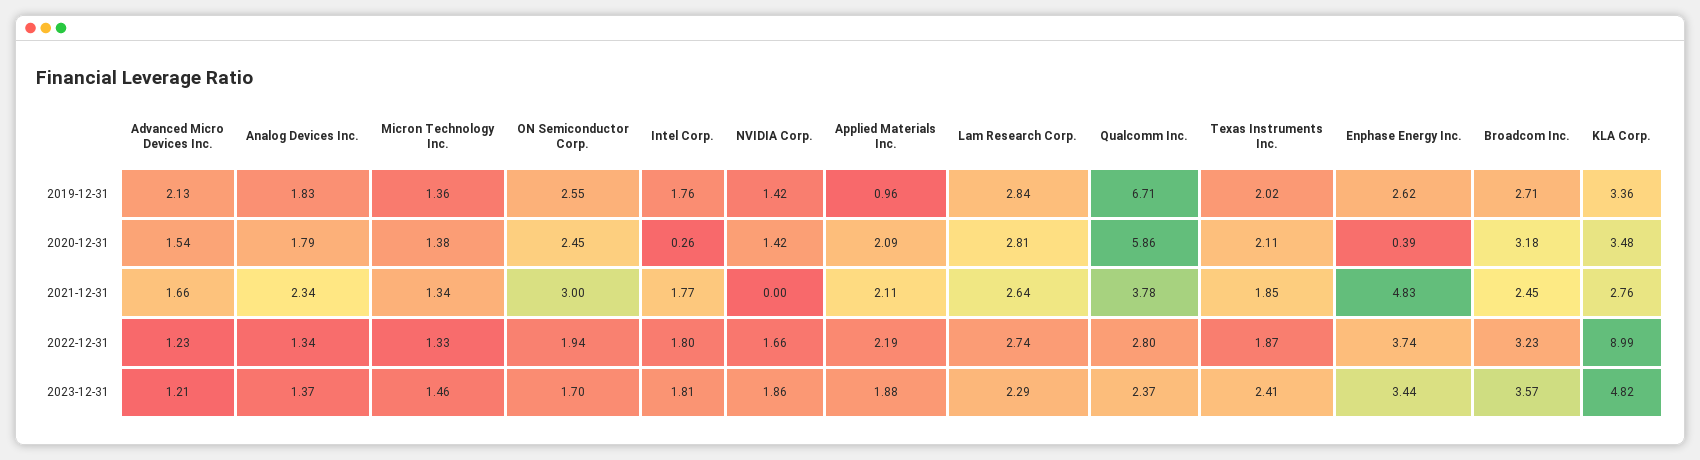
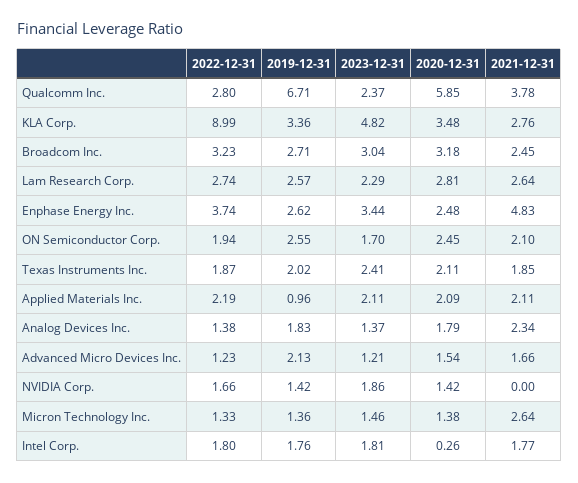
  {
    "Advanced Micro Devices Inc.": {
      "2019-12-31": 2.13,
      "2020-12-31": 1.54,
      "2021-12-31": 1.66,
      "2022-12-31": 1.23,
      "2023-12-31": 1.21
    },
    "Analog Devices Inc.": {
      "2019-12-31": 1.83,
      "2020-12-31": 1.79,
      "2021-12-31": 2.34,
-     "2022-12-31": 1.34,
+     "2022-12-31": 1.38,
      "2023-12-31": 1.37
    },
    "Micron Technology Inc.": {
      "2019-12-31": 1.36,
      "2020-12-31": 1.38,
-     "2021-12-31": 1.34,
+     "2021-12-31": 2.64,
      "2022-12-31": 1.33,
      "2023-12-31": 1.46
    },
    "ON Semiconductor Corp.": {
      "2019-12-31": 2.55,
      "2020-12-31": 2.45,
-     "2021-12-31": 3,
+     "2021-12-31": 2.1,
      "2022-12-31": 1.94,
      "2023-12-31": 1.7
    },
    "Intel Corp.": {
      "2019-12-31": 1.76,
      "2020-12-31": 0.26,
      "2021-12-31": 1.77,
      "2022-12-31": 1.8,
      "2023-12-31": 1.81
    },
    "NVIDIA Corp.": {
      "2019-12-31": 1.42,
      "2020-12-31": 1.42,
      "2021-12-31": 0,
      "2022-12-31": 1.66,
      "2023-12-31": 1.86
    },
    "Applied Materials Inc.": {
      "2019-12-31": 0.96,
      "2020-12-31": 2.09,
      "2021-12-31": 2.11,
      "2022-12-31": 2.19,
-     "2023-12-31": 1.88
+     "2023-12-31": 2.11
    },
    "Lam Research Corp.": {
-     "2019-12-31": 2.84,
+     "2019-12-31": 2.57,
      "2020-12-31": 2.81,
      "2021-12-31": 2.64,
      "2022-12-31": 2.74,
      "2023-12-31": 2.29
    },
    "Qualcomm Inc.": {
      "2019-12-31": 6.71,
-     "2020-12-31": 5.86,
+     "2020-12-31": 5.85,
      "2021-12-31": 3.78,
      "2022-12-31": 2.8,
      "2023-12-31": 2.37
    },
    "Texas Instruments Inc.": {
      "2019-12-31": 2.02,
      "2020-12-31": 2.11,
      "2021-12-31": 1.85,
      "2022-12-31": 1.87,
      "2023-12-31": 2.41
    },
    "Enphase Energy Inc.": {
      "2019-12-31": 2.62,
-     "2020-12-31": 0.39,
+     "2020-12-31": 2.48,
      "2021-12-31": 4.83,
      "2022-12-31": 3.74,
      "2023-12-31": 3.44
    },
    "Broadcom Inc.": {
      "2019-12-31": 2.71,
      "2020-12-31": 3.18,
      "2021-12-31": 2.45,
      "2022-12-31": 3.23,
-     "2023-12-31": 3.57
+     "2023-12-31": 3.04
    },
    "KLA Corp.": {
      "2019-12-31": 3.36,
      "2020-12-31": 3.48,
      "2021-12-31": 2.76,
      "2022-12-31": 8.99,
      "2023-12-31": 4.82
    }
  }

